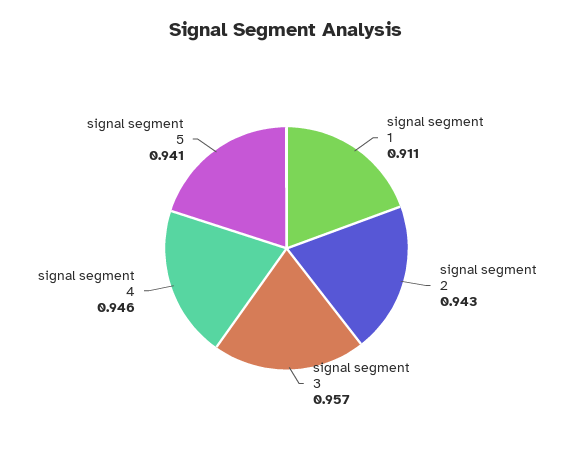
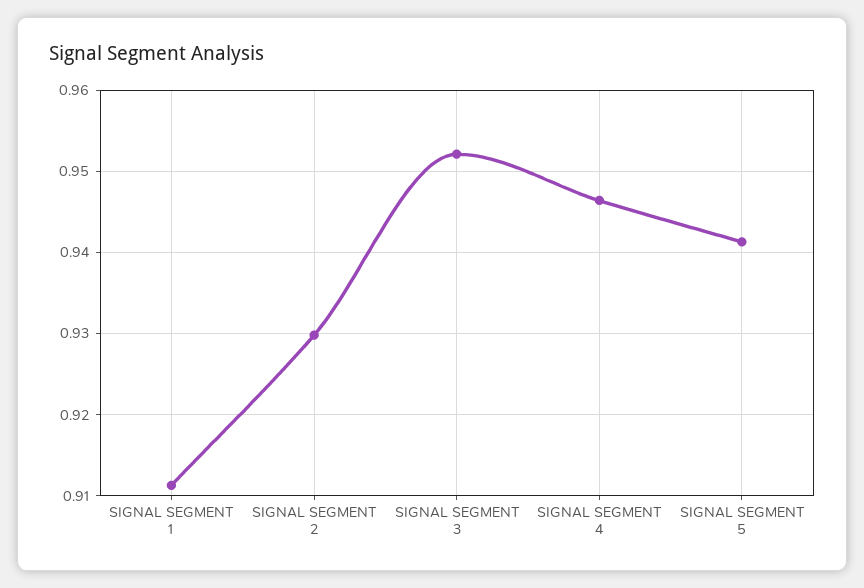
  {
    "signal segment 1": 0.911,
-   "signal segment 2": 0.943,
+   "signal segment 2": 0.93,
-   "signal segment 3": 0.957,
+   "signal segment 3": 0.952,
    "signal segment 4": 0.946,
    "signal segment 5": 0.941
  }

